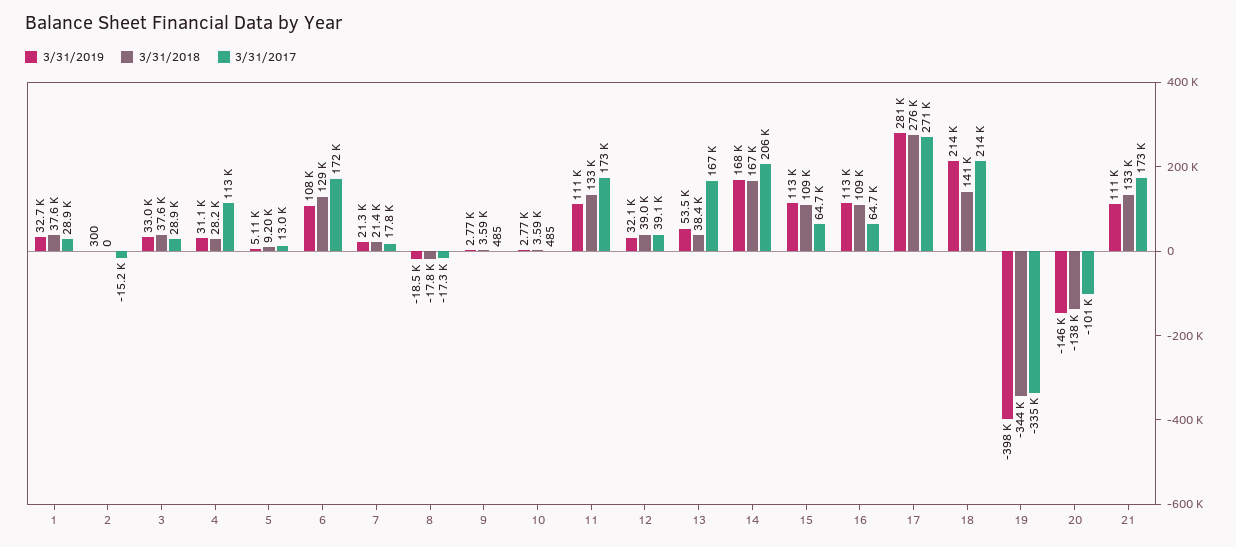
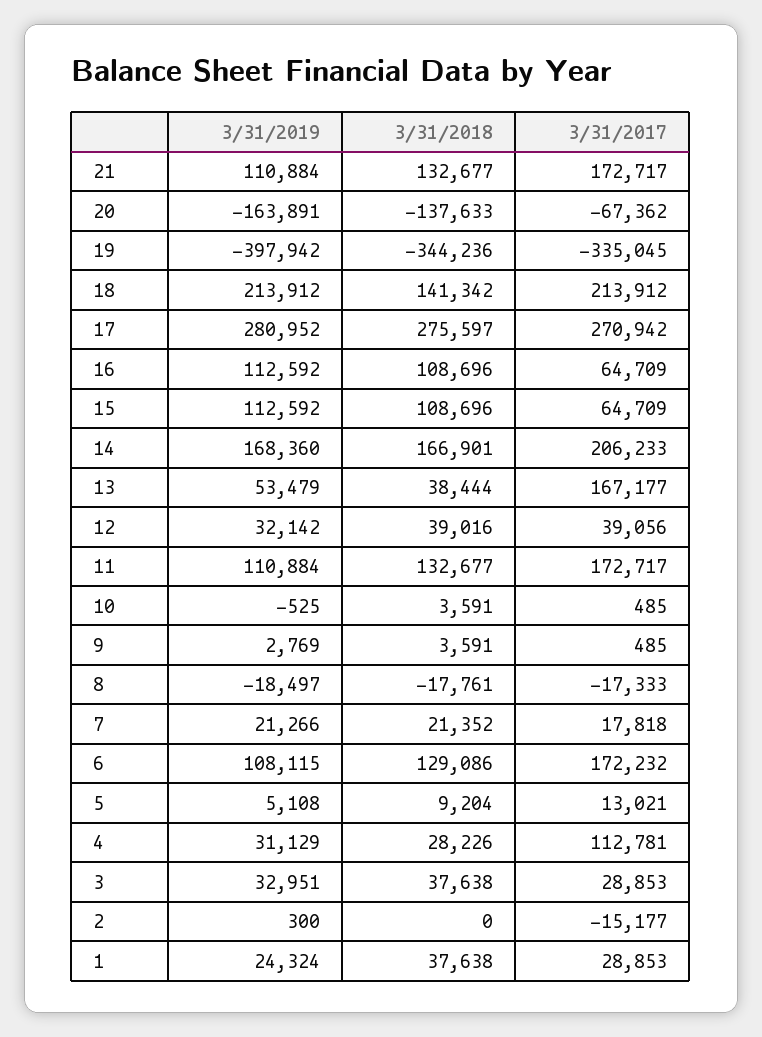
  {
    "3/31/2019": {
-     "1": 32700,
+     "1": 24324,
      "2": 300,
      "3": 32951,
      "4": 31129,
      "5": 5108,
      "6": 108115,
      "7": 21266,
      "8": -18497,
      "9": 2769,
-     "10": 2770,
+     "10": -525,
      "11": 110884,
      "12": 32142,
      "13": 53479,
      "14": 168360,
      "15": 112592,
      "16": 112592,
      "17": 280952,
      "18": 213912,
      "19": -397942,
-     "20": -146000,
+     "20": -163891,
      "21": 110884
    },
    "3/31/2018": {
      "1": 37638,
      "2": 0,
      "3": 37638,
      "4": 28226,
      "5": 9204,
      "6": 129086,
      "7": 21352,
      "8": -17761,
      "9": 3591,
      "10": 3591,
      "11": 132677,
      "12": 39016,
      "13": 38444,
      "14": 166901,
      "15": 108696,
      "16": 108696,
      "17": 275597,
      "18": 141342,
      "19": -344236,
      "20": -137633,
      "21": 132677
    },
    "3/31/2017": {
      "1": 28853,
      "2": -15177,
      "3": 28853,
      "4": 112781,
      "5": 13021,
      "6": 172232,
      "7": 17818,
      "8": -17333,
      "9": 485,
      "10": 485,
      "11": 172717,
      "12": 39056,
      "13": 167177,
      "14": 206233,
      "15": 64709,
      "16": 64709,
      "17": 270942,
      "18": 213912,
      "19": -335045,
-     "20": -101000,
+     "20": -67362,
      "21": 172717
    }
  }

